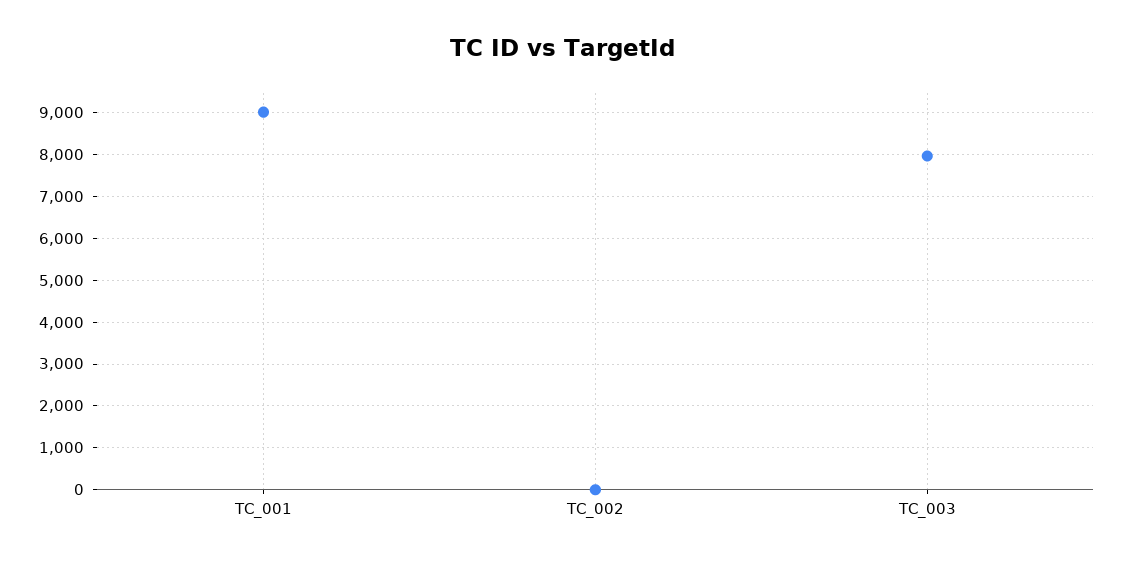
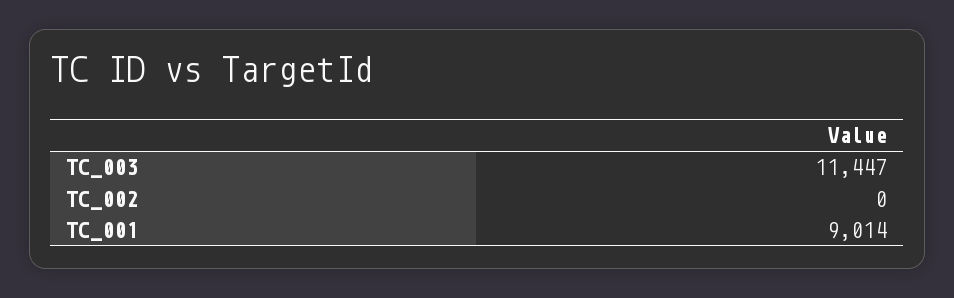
  {
    "TC_001": 9014,
    "TC_002": 0,
-   "TC_003": 8000
+   "TC_003": 11447
  }

